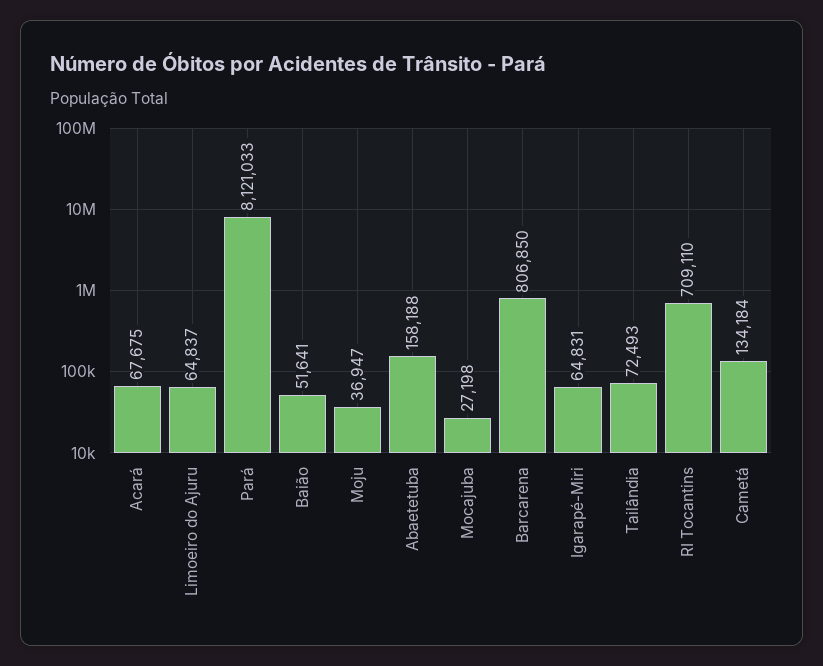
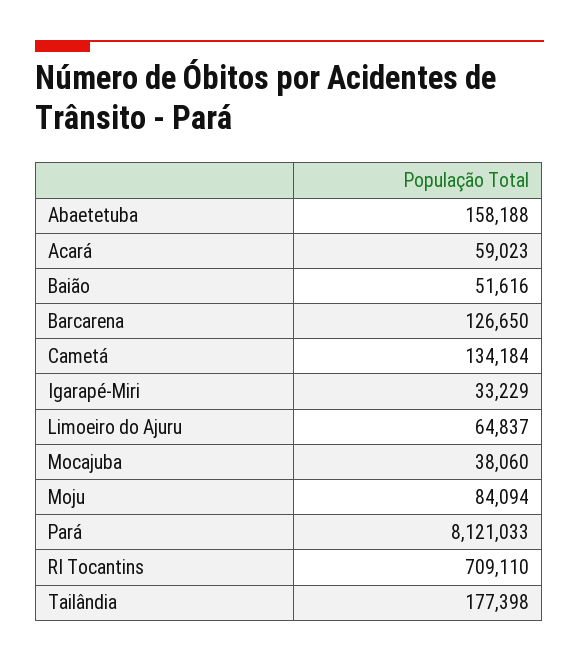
  {
-   "Acará": 67675,
+   "Acará": 59023,
    "Limoeiro do Ajuru": 64837,
    "Pará": 8121033,
-   "Baião": 51641,
+   "Baião": 51616,
-   "Moju": 36947,
+   "Moju": 84094,
    "Abaetetuba": 158188,
-   "Mocajuba": 27198,
+   "Mocajuba": 38060,
-   "Barcarena": 806850,
+   "Barcarena": 126650,
-   "Igarapé-Miri": 64831,
+   "Igarapé-Miri": 33229,
-   "Tailândia": 72493,
+   "Tailândia": 177398,
    "RI Tocantins": 709110,
    "Cametá": 134184
  }

